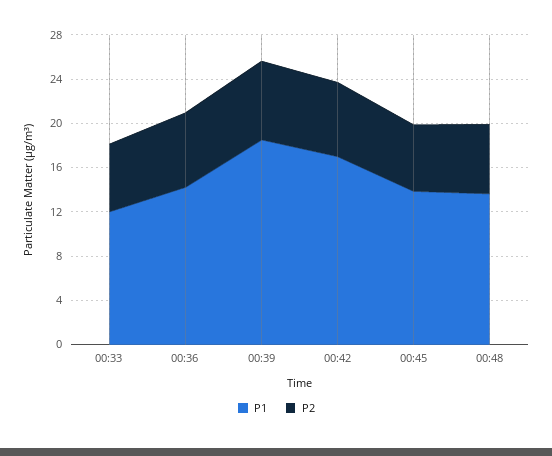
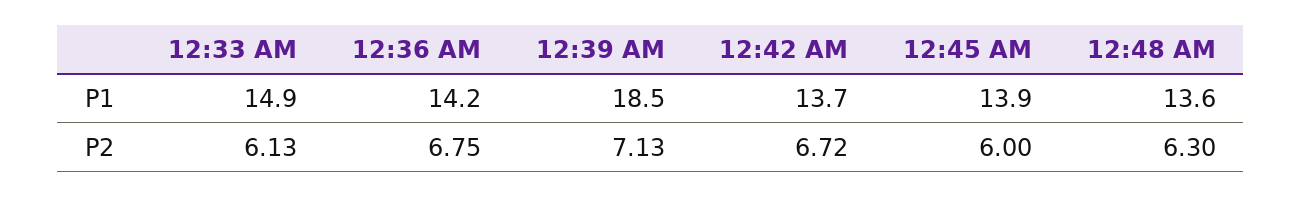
  {
    "P1": {
-     "00:33": 12,
+     "00:33": 14.9,
      "00:36": 14.2,
      "00:39": 18.5,
-     "00:42": 17,
+     "00:42": 13.7,
      "00:45": 13.9,
      "00:48": 13.6
    },
    "P2": {
      "00:33": 6.13,
      "00:36": 6.75,
      "00:39": 7.13,
      "00:42": 6.72,
      "00:45": 6,
      "00:48": 6.3
    }
  }

